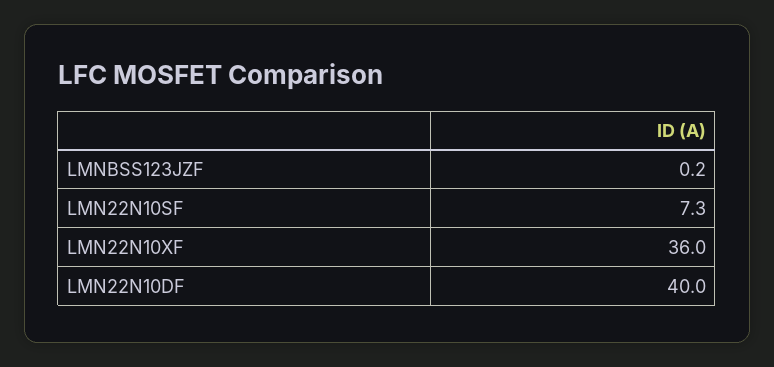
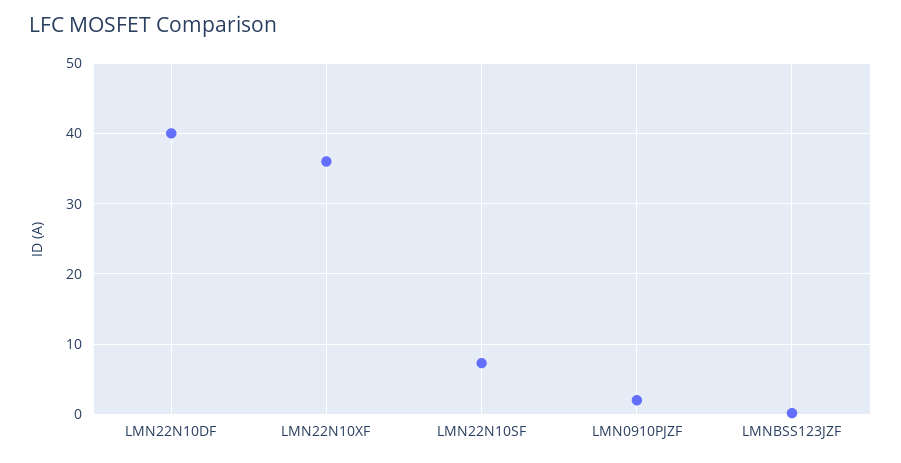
  {
    "LMNBSS123JZF": 0.2,
    "LMN22N10SF": 7.3,
    "LMN22N10XF": 36,
-   "LMN22N10DF": 40
+   "LMN22N10DF": 40,
+   "LMN0910PJZF": 2
  }

